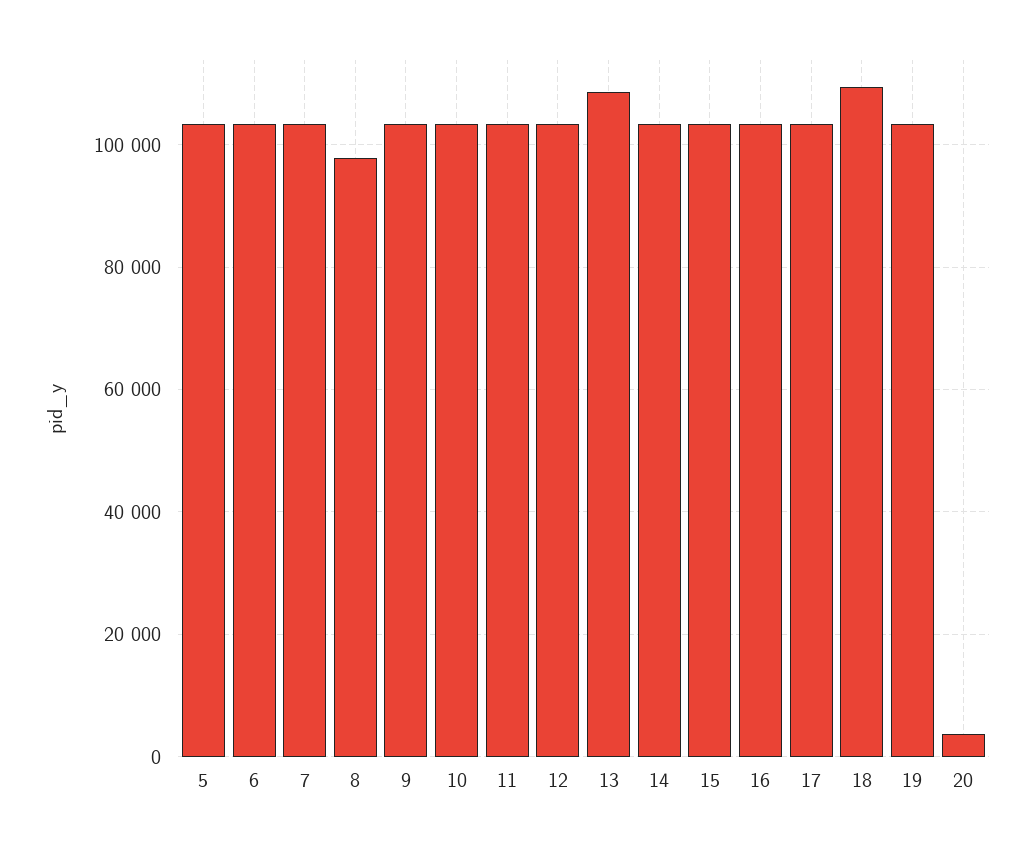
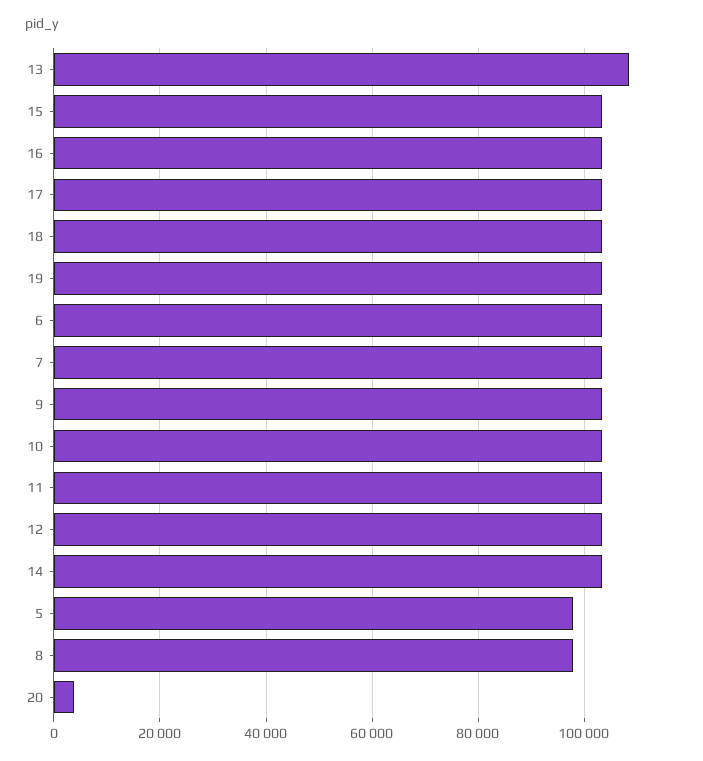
  {
-   "5": 104000,
+   "5": 98000,
    "6": 104000,
    "7": 104000,
    "8": 98000,
    "9": 104000,
    "10": 104000,
    "11": 104000,
    "12": 104000,
    "13": 108000,
    "14": 104000,
    "15": 104000,
    "16": 104000,
    "17": 104000,
-   "18": 110000,
+   "18": 104000,
    "19": 104000,
    "20": 4000
  }

